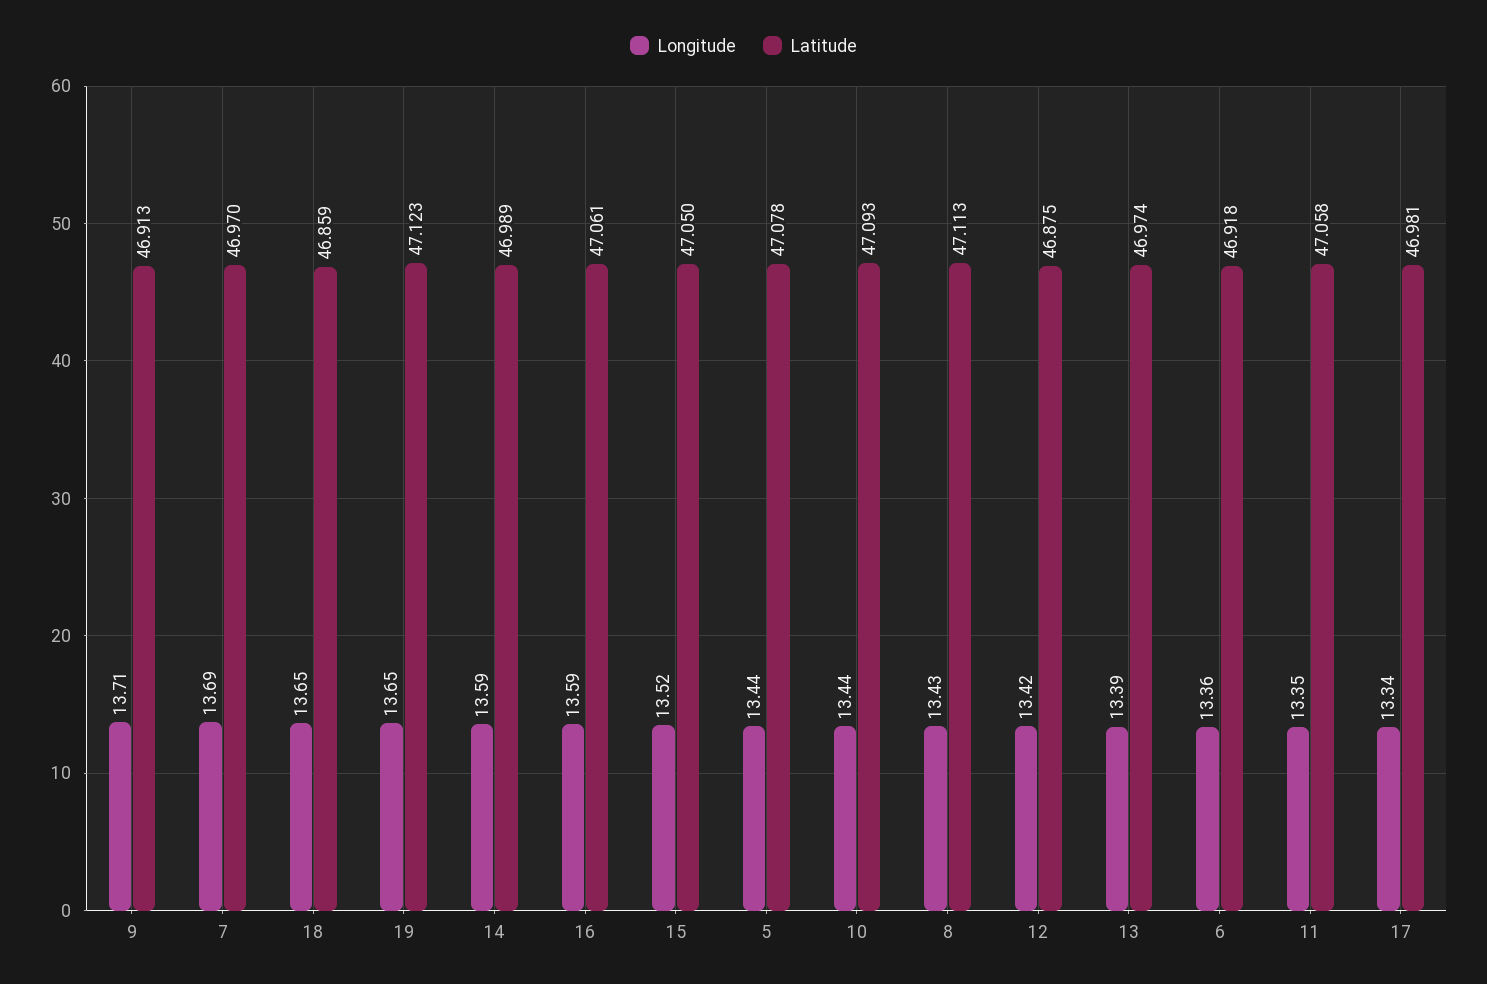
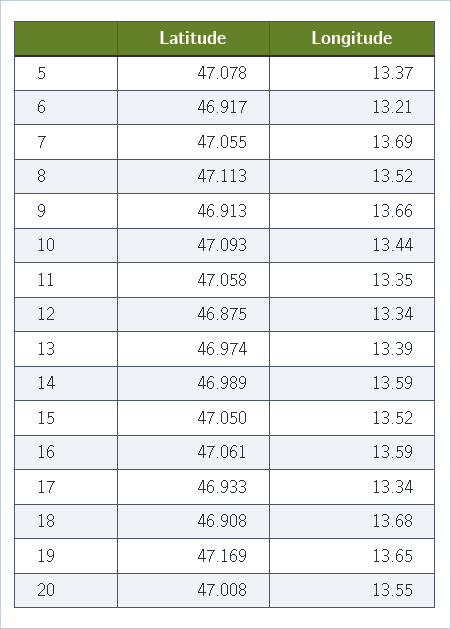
  {
    "Longitude": {
-     "9": 13.71,
+     "9": 13.66,
      "7": 13.69,
-     "18": 13.65,
+     "18": 13.68,
      "19": 13.65,
      "14": 13.59,
      "16": 13.59,
      "15": 13.52,
-     "5": 13.44,
+     "5": 13.37,
      "10": 13.44,
-     "8": 13.43,
+     "8": 13.52,
-     "12": 13.42,
+     "12": 13.34,
      "13": 13.39,
-     "6": 13.36,
+     "6": 13.21,
      "11": 13.35,
-     "17": 13.34
+     "17": 13.34,
+     "20": 13.55
    },
    "Latitude": {
      "9": 46.913,
-     "7": 46.97,
+     "7": 47.055,
-     "18": 46.859,
+     "18": 46.908,
-     "19": 47.123,
+     "19": 47.169,
      "14": 46.989,
      "16": 47.061,
      "15": 47.05,
      "5": 47.078,
      "10": 47.093,
      "8": 47.113,
      "12": 46.875,
      "13": 46.974,
-     "6": 46.918,
+     "6": 46.917,
      "11": 47.058,
-     "17": 46.981
+     "17": 46.933,
+     "20": 47.008
    }
  }

